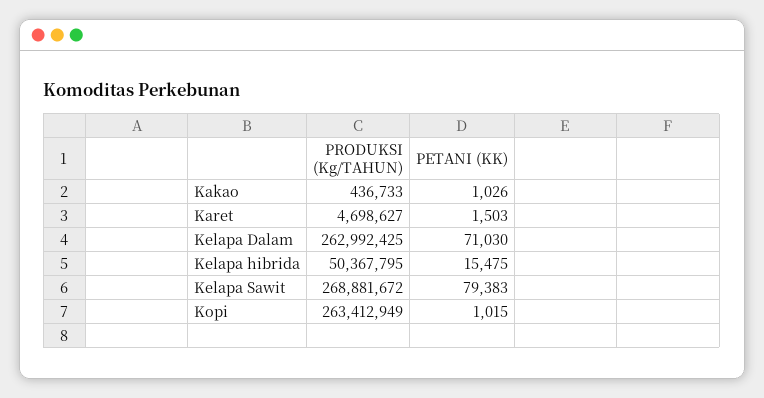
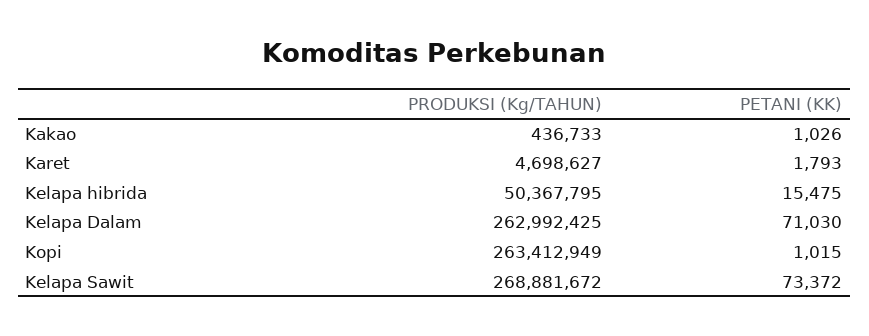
  {
    "PRODUKSI (Kg/TAHUN)": {
      "Kakao": 436733,
      "Karet": 4698627,
      "Kelapa Dalam": 262992425,
      "Kelapa hibrida": 50367795,
      "Kelapa Sawit": 268881672,
      "Kopi": 263412949
    },
    "PETANI (KK)": {
      "Kakao": 1026,
-     "Karet": 1503,
+     "Karet": 1793,
      "Kelapa Dalam": 71030,
      "Kelapa hibrida": 15475,
-     "Kelapa Sawit": 79383,
+     "Kelapa Sawit": 73372,
      "Kopi": 1015
    }
  }

